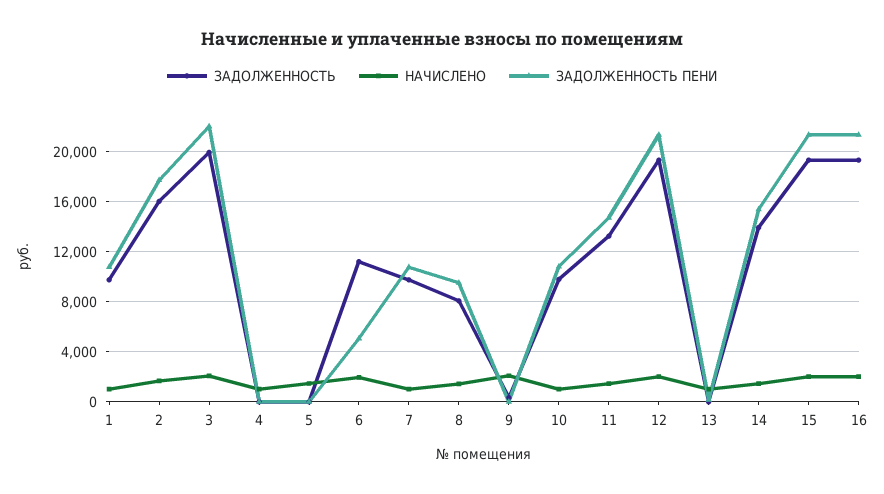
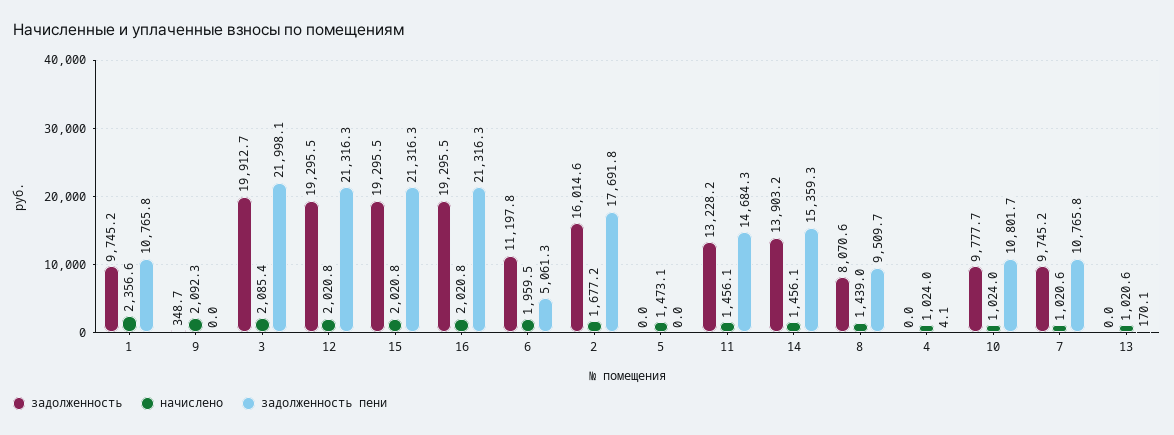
  {
    "ЗАДОЛЖЕННОСТЬ": {
      "1": 9745.2,
      "2": 16014.6,
      "3": 19912.7,
      "4": 0,
      "5": 0,
      "6": 11197.8,
      "7": 9745.2,
      "8": 8070.6,
      "9": 348.7,
      "10": 9777.7,
      "11": 13228.2,
      "12": 19295.5,
      "13": 0,
      "14": 13903.2,
      "15": 19295.5,
      "16": 19295.5
    },
    "НАЧИСЛЕНО": {
-     "1": 1000,
+     "1": 2356.6,
      "2": 1677.2,
      "3": 2085.4,
      "4": 1024,
      "5": 1473.1,
      "6": 1959.5,
      "7": 1020.6,
      "8": 1439,
      "9": 2092.3,
      "10": 1024,
      "11": 1456.1,
      "12": 2020.8,
      "13": 1020.6,
      "14": 1456.1,
      "15": 2020.8,
      "16": 2020.8
    },
    "ЗАДОЛЖЕННОСТЬ ПЕНИ": {
      "1": 10765.8,
      "2": 17691.8,
      "3": 21998.1,
      "4": 4.1,
      "5": 0,
      "6": 5061.3,
      "7": 10765.8,
      "8": 9509.7,
      "9": 0,
      "10": 10801.7,
      "11": 14684.3,
      "12": 21316.3,
      "13": 170.1,
      "14": 15359.3,
      "15": 21316.3,
      "16": 21316.3
    }
  }

